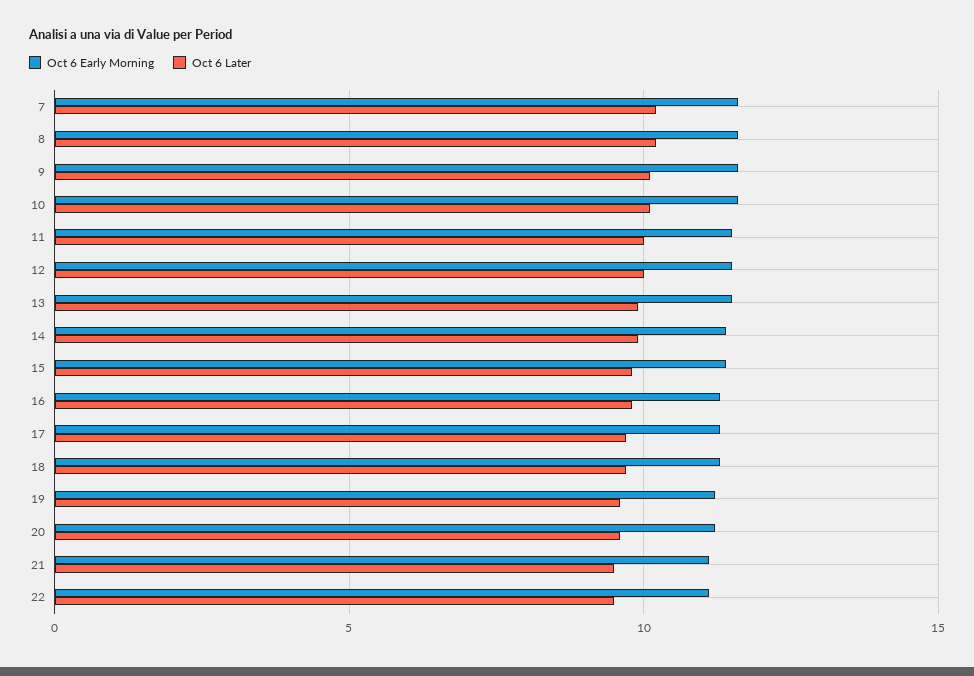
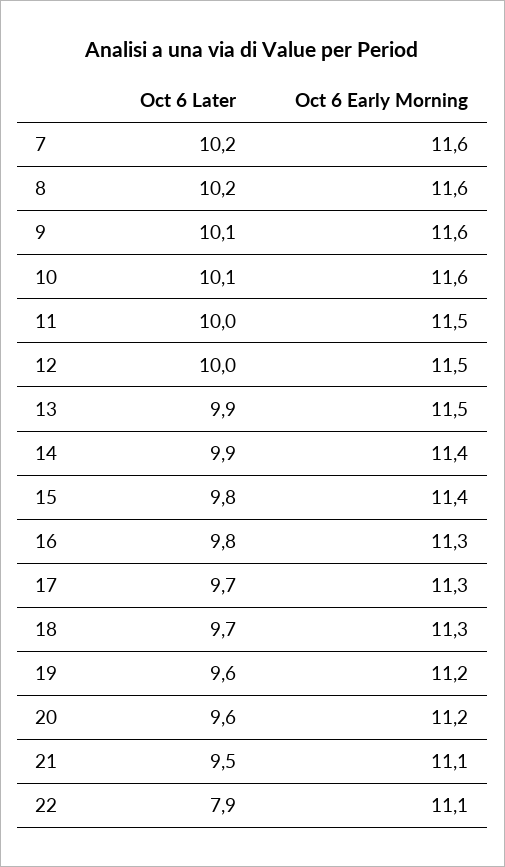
  {
    "Oct 6 Early Morning": {
      "7": 11.6,
      "8": 11.6,
      "9": 11.6,
      "10": 11.6,
      "11": 11.5,
      "12": 11.5,
      "13": 11.5,
      "14": 11.4,
      "15": 11.4,
      "16": 11.3,
      "17": 11.3,
      "18": 11.3,
      "19": 11.2,
      "20": 11.2,
      "21": 11.1,
      "22": 11.1
    },
    "Oct 6 Later": {
      "7": 10.2,
      "8": 10.2,
      "9": 10.1,
      "10": 10.1,
      "11": 10,
      "12": 10,
      "13": 9.9,
      "14": 9.9,
      "15": 9.8,
      "16": 9.8,
      "17": 9.7,
      "18": 9.7,
      "19": 9.6,
      "20": 9.6,
      "21": 9.5,
-     "22": 9.5
+     "22": 7.9
    }
  }

